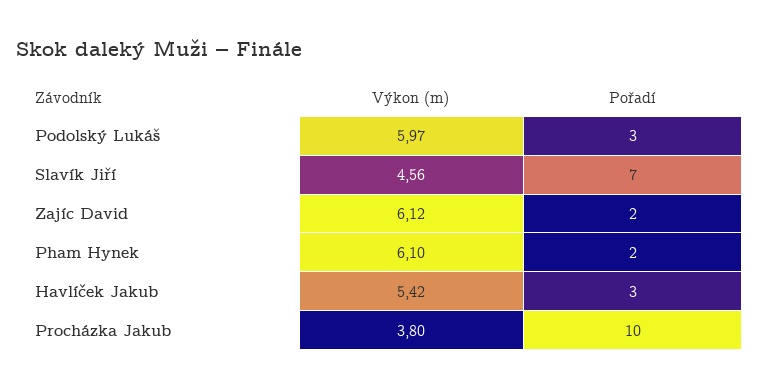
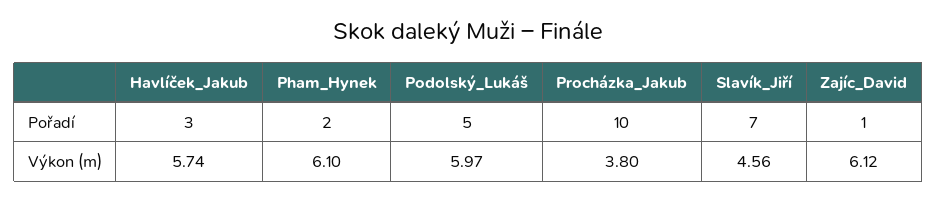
  {
    "Výkon (m)": {
      "Podolský Lukáš": 5.97,
      "Slavík Jiří": 4.56,
      "Zajíc David": 6.12,
      "Pham Hynek": 6.1,
-     "Havlíček Jakub": 5.42,
+     "Havlíček Jakub": 5.74,
      "Procházka Jakub": 3.8
    },
    "Pořadí": {
-     "Podolský Lukáš": 3,
+     "Podolský Lukáš": 5,
      "Slavík Jiří": 7,
-     "Zajíc David": 2,
+     "Zajíc David": 1,
      "Pham Hynek": 2,
      "Havlíček Jakub": 3,
      "Procházka Jakub": 10
    }
  }

